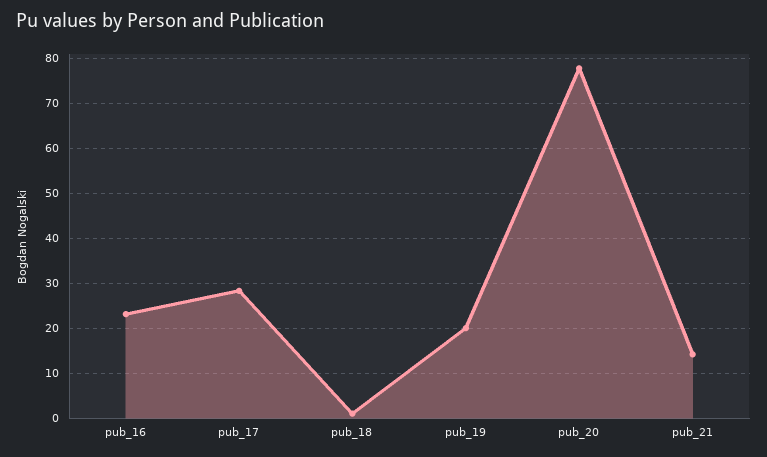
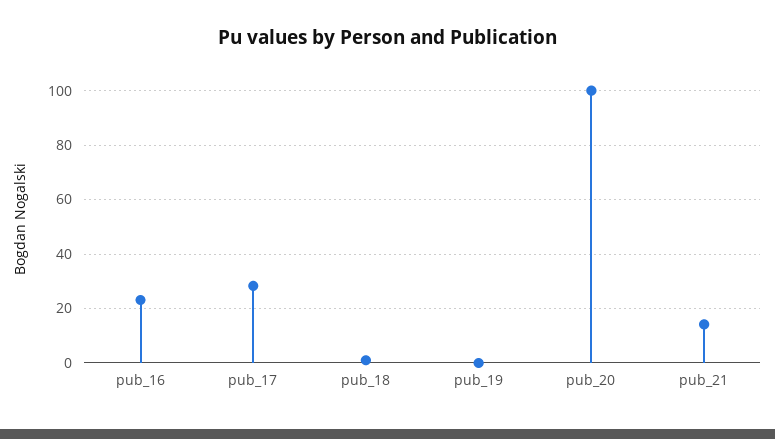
  {
    "pub_16": 24,
    "pub_17": 28,
    "pub_18": 2,
-   "pub_19": 20,
+   "pub_19": 0,
-   "pub_20": 78,
+   "pub_20": 100,
    "pub_21": 14
  }

